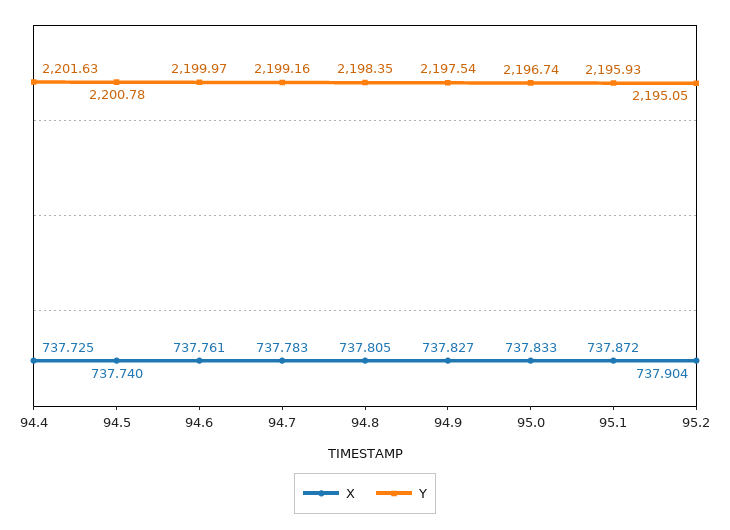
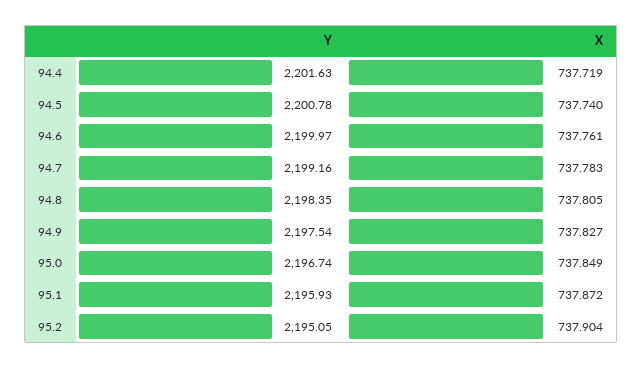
  {
    "X": {
-     "94.4": 737.725,
+     "94.4": 737.719,
      "94.5": 737.74,
      "94.6": 737.761,
      "94.7": 737.783,
      "94.8": 737.805,
      "94.9": 737.827,
-     "95.0": 737.833,
+     "95.0": 737.849,
      "95.1": 737.872,
      "95.2": 737.904
    },
    "Y": {
      "94.4": 2201.63,
      "94.5": 2200.78,
      "94.6": 2199.97,
      "94.7": 2199.16,
      "94.8": 2198.35,
      "94.9": 2197.54,
      "95.0": 2196.74,
      "95.1": 2195.93,
      "95.2": 2195.05
    }
  }

